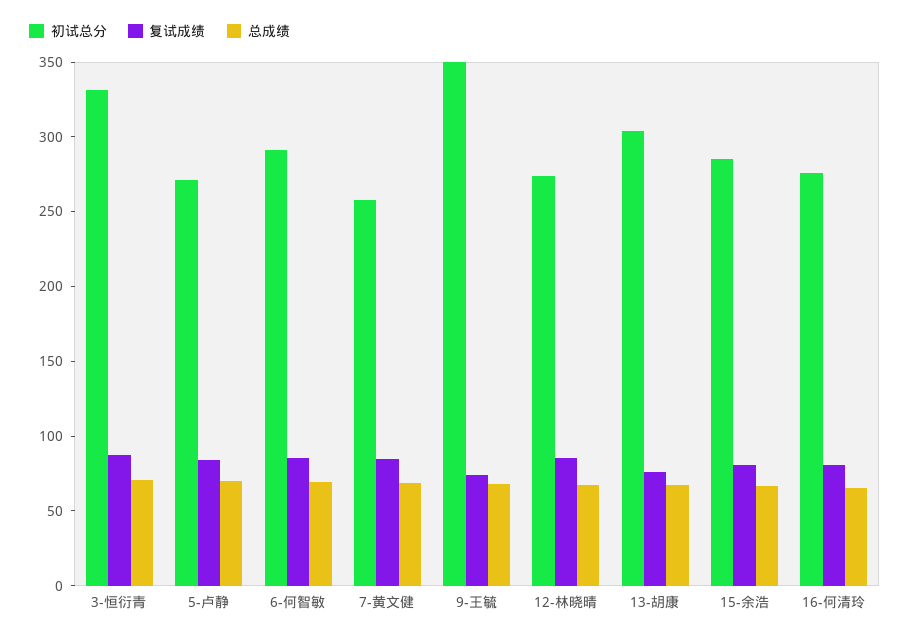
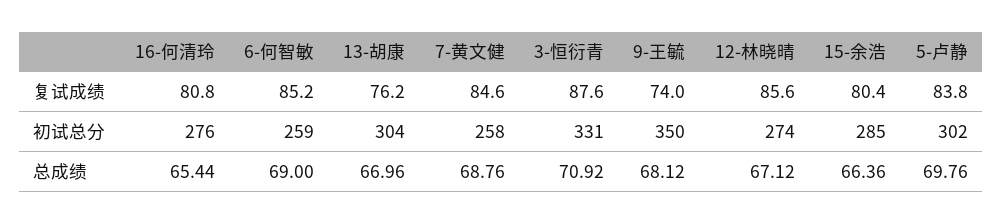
  {
    "初试总分": {
      "3-恒衍青": 331,
-     "5-卢静": 270,
+     "5-卢静": 302,
-     "6-何智敏": 290,
+     "6-何智敏": 259,
      "7-黄文健": 258,
      "9-王毓": 350,
      "12-林晓晴": 274,
      "13-胡康": 304,
      "15-余浩": 285,
      "16-何清玲": 276
    },
    "复试成绩": {
      "3-恒衍青": 87.6,
      "5-卢静": 83.8,
      "6-何智敏": 85.2,
      "7-黄文健": 84.6,
      "9-王毓": 74,
      "12-林晓晴": 85.6,
      "13-胡康": 76.2,
      "15-余浩": 80.4,
      "16-何清玲": 80.8
    },
    "总成绩": {
      "3-恒衍青": 70.92,
      "5-卢静": 69.76,
      "6-何智敏": 69,
      "7-黄文健": 68.76,
      "9-王毓": 68.12,
      "12-林晓晴": 67.12,
      "13-胡康": 66.96,
      "15-余浩": 66.36,
      "16-何清玲": 65.44
    }
  }

